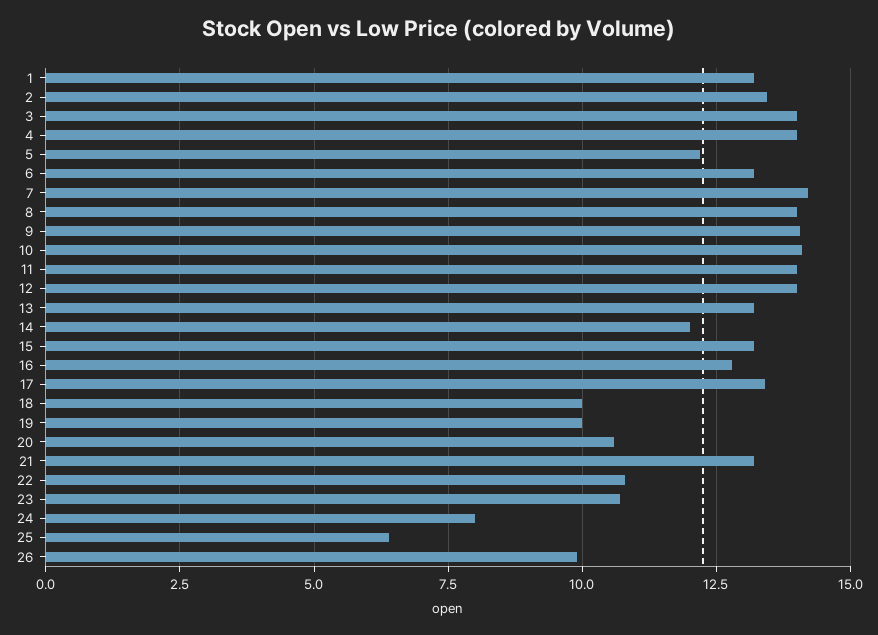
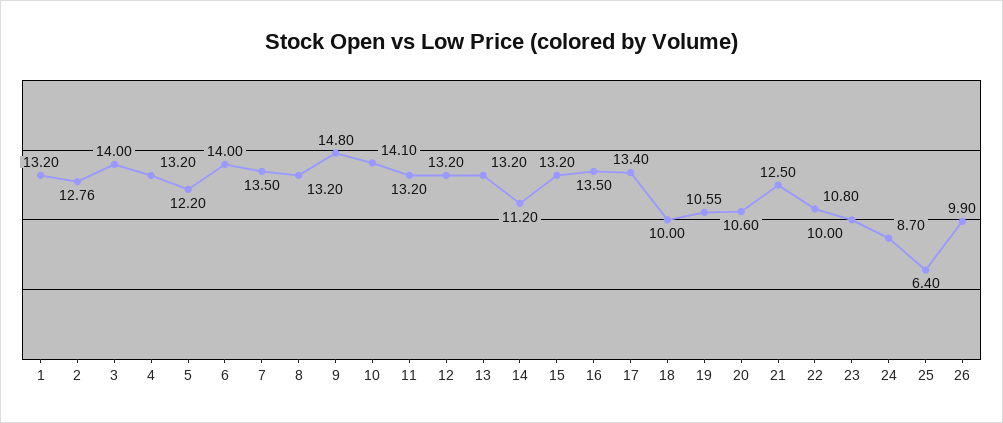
  {
    "1": 13.2,
-   "2": 13.5,
+   "2": 12.76,
    "3": 14,
-   "4": 14,
+   "4": 13.2,
    "5": 12.2,
-   "6": 13.25,
+   "6": 14,
-   "7": 14.25,
+   "7": 13.5,
-   "8": 14,
+   "8": 13.2,
-   "9": 14,
+   "9": 14.8,
    "10": 14.1,
-   "11": 14,
+   "11": 13.2,
-   "12": 14,
+   "12": 13.2,
    "13": 13.2,
-   "14": 12,
+   "14": 11.2,
    "15": 13.2,
-   "16": 12.75,
+   "16": 13.5,
    "17": 13.4,
    "18": 10,
-   "19": 10,
+   "19": 10.55,
    "20": 10.6,
-   "21": 13.25,
+   "21": 12.5,
    "22": 10.8,
-   "23": 10.75,
+   "23": 10,
-   "24": 8,
+   "24": 8.7,
    "25": 6.4,
    "26": 9.9
  }

